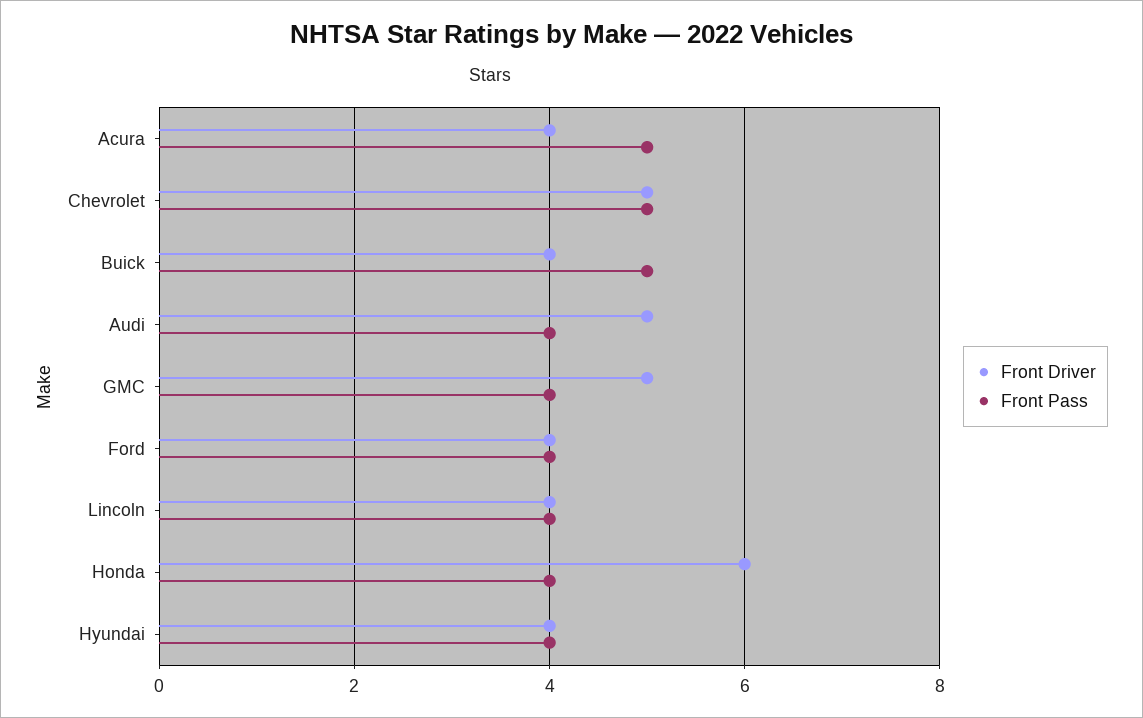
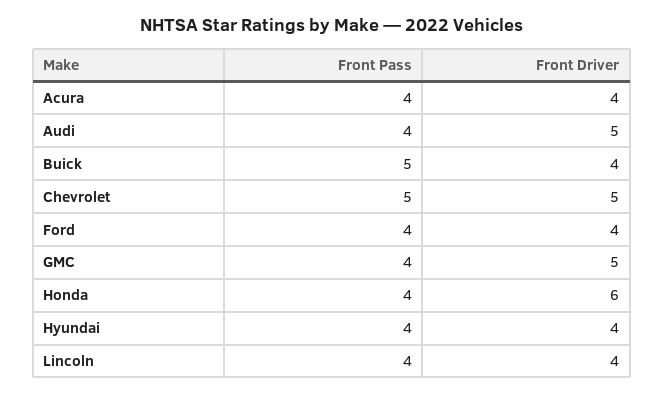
  {
    "Front Driver": {
      "Acura": 4,
      "Chevrolet": 5,
      "Buick": 4,
      "Audi": 5,
      "GMC": 5,
      "Ford": 4,
      "Lincoln": 4,
      "Honda": 6,
      "Hyundai": 4
    },
    "Front Pass": {
-     "Acura": 5,
+     "Acura": 4,
      "Chevrolet": 5,
      "Buick": 5,
      "Audi": 4,
      "GMC": 4,
      "Ford": 4,
      "Lincoln": 4,
      "Honda": 4,
      "Hyundai": 4
    }
  }

